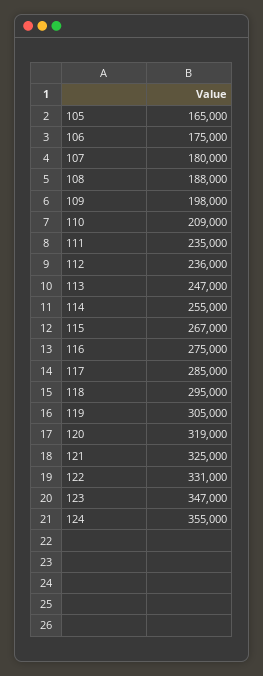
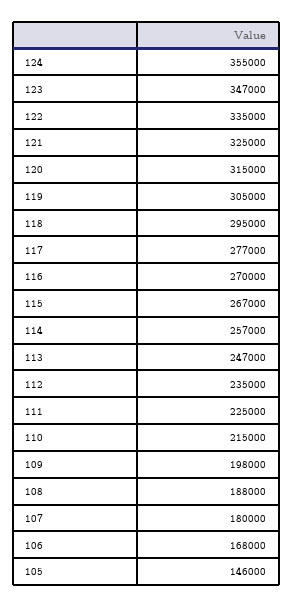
  {
-   "105": 165000,
+   "105": 146000,
-   "106": 175000,
+   "106": 168000,
    "107": 180000,
    "108": 188000,
    "109": 198000,
-   "110": 209000,
+   "110": 215000,
-   "111": 235000,
+   "111": 225000,
-   "112": 236000,
+   "112": 235000,
    "113": 247000,
-   "114": 255000,
+   "114": 257000,
    "115": 267000,
-   "116": 275000,
+   "116": 270000,
-   "117": 285000,
+   "117": 277000,
    "118": 295000,
    "119": 305000,
-   "120": 319000,
+   "120": 315000,
    "121": 325000,
-   "122": 331000,
+   "122": 335000,
    "123": 347000,
    "124": 355000
  }

